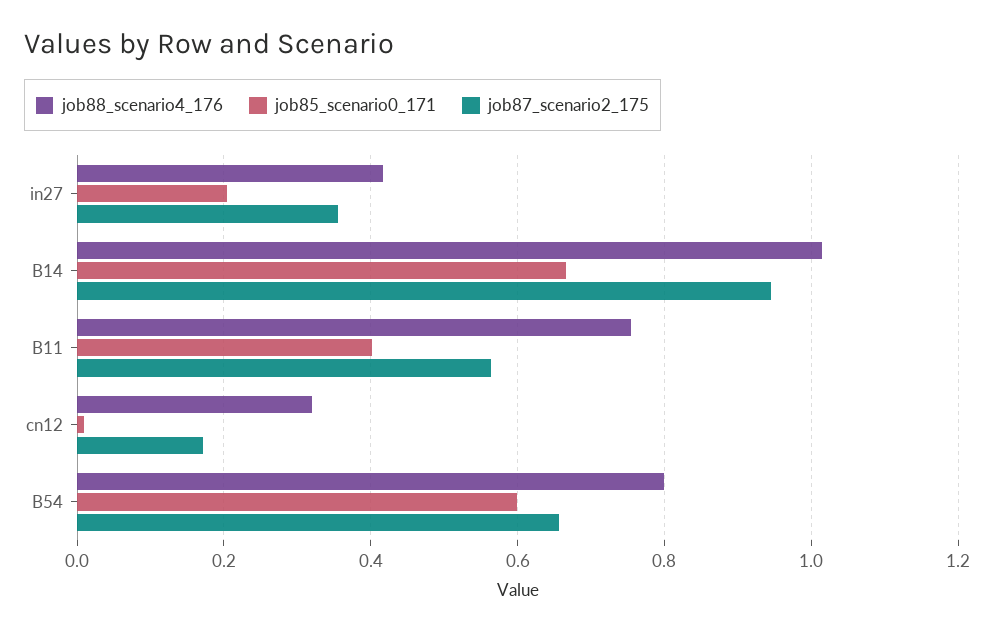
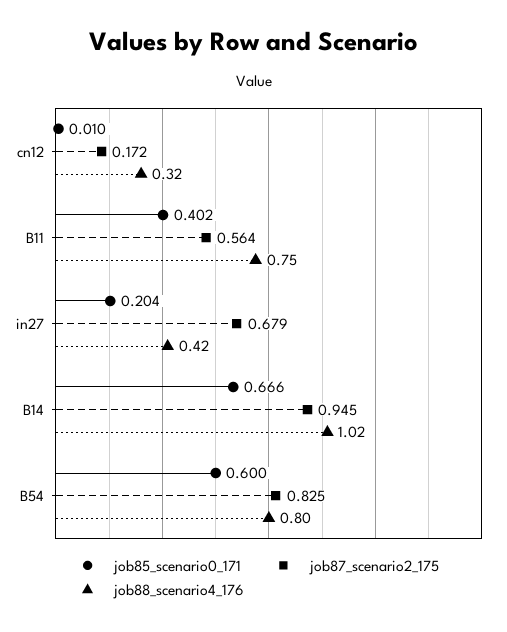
  {
    "job88_scenario4_176": {
      "in27": 0.42,
      "B14": 1.02,
      "B11": 0.75,
      "cn12": 0.32,
      "B54": 0.8
    },
    "job85_scenario0_171": {
      "in27": 0.204,
      "B14": 0.666,
      "B11": 0.402,
      "cn12": 0.01,
      "B54": 0.6
    },
    "job87_scenario2_175": {
-     "in27": 0.36,
+     "in27": 0.679,
      "B14": 0.945,
      "B11": 0.564,
      "cn12": 0.172,
-     "B54": 0.66
+     "B54": 0.825
    }
  }

